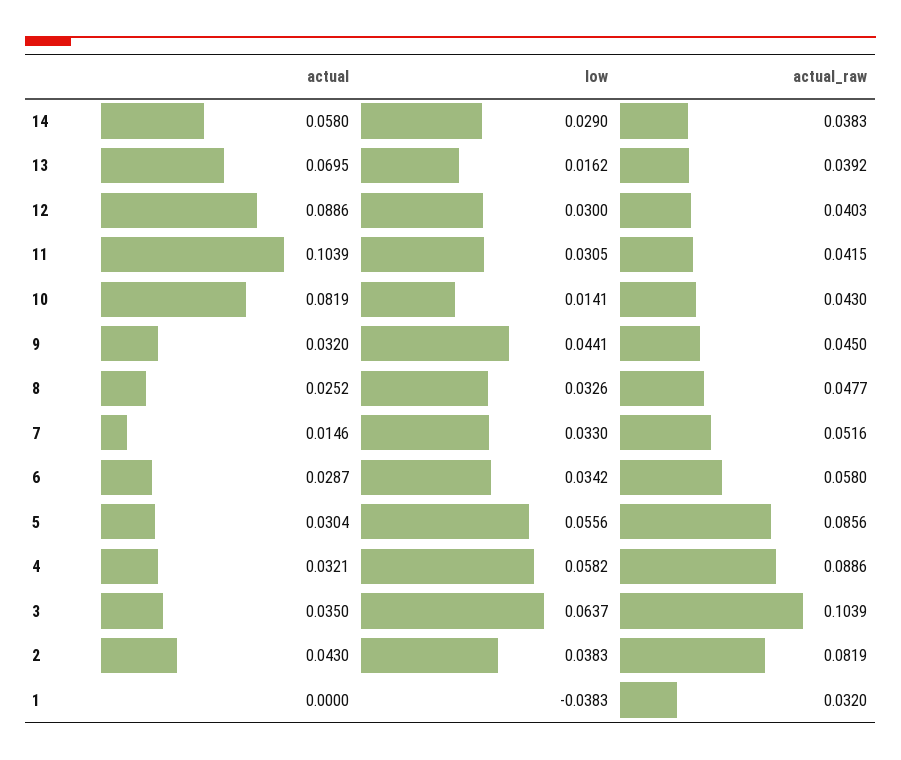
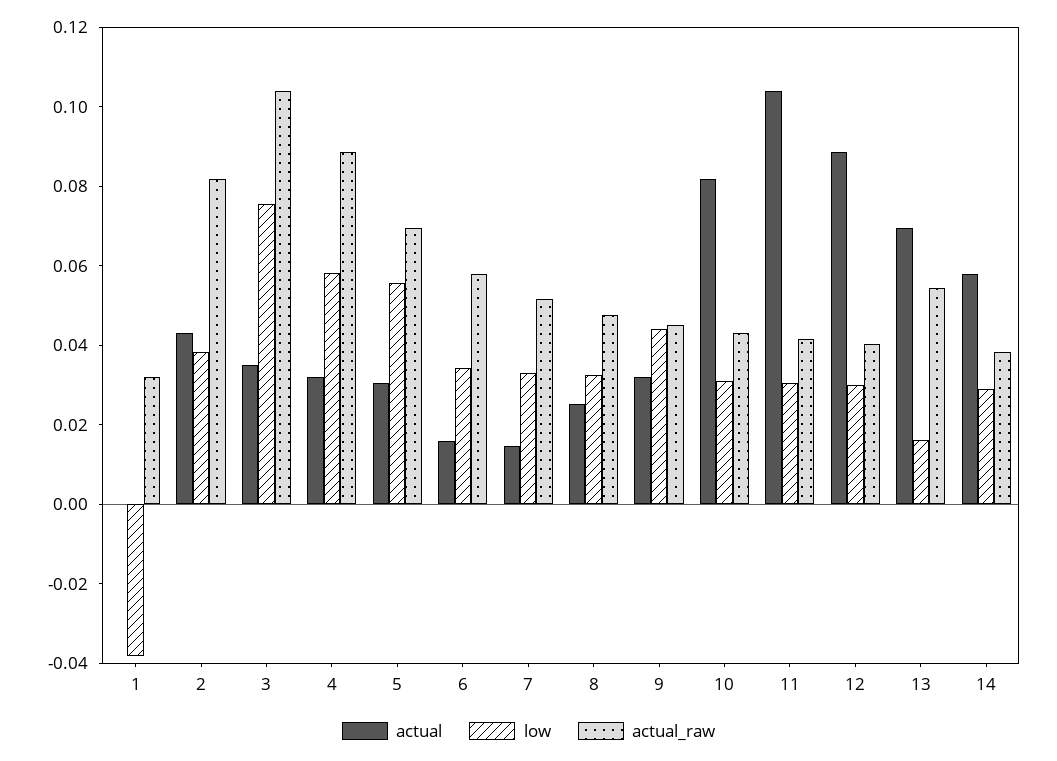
  {
    "actual": {
      "14": 0.058,
      "13": 0.0695,
      "12": 0.0886,
      "11": 0.1039,
      "10": 0.0819,
      "9": 0.032,
      "8": 0.0252,
      "7": 0.0146,
-     "6": 0.0287,
+     "6": 0.015,
      "5": 0.0304,
      "4": 0.0321,
      "3": 0.035,
      "2": 0.043,
      "1": 0
    },
    "low": {
      "14": 0.029,
      "13": 0.0162,
      "12": 0.03,
      "11": 0.0305,
-     "10": 0.0141,
+     "10": 0.03,
      "9": 0.0441,
      "8": 0.0326,
      "7": 0.033,
      "6": 0.0342,
      "5": 0.0556,
      "4": 0.0582,
-     "3": 0.0637,
+     "3": 0.075,
      "2": 0.0383,
      "1": -0.0383
    },
    "actual_raw": {
      "14": 0.0383,
-     "13": 0.0392,
+     "13": 0.055,
      "12": 0.0403,
      "11": 0.0415,
      "10": 0.043,
      "9": 0.045,
      "8": 0.0477,
      "7": 0.0516,
      "6": 0.058,
-     "5": 0.0856,
+     "5": 0.07,
      "4": 0.0886,
      "3": 0.1039,
      "2": 0.0819,
      "1": 0.032
    }
  }

